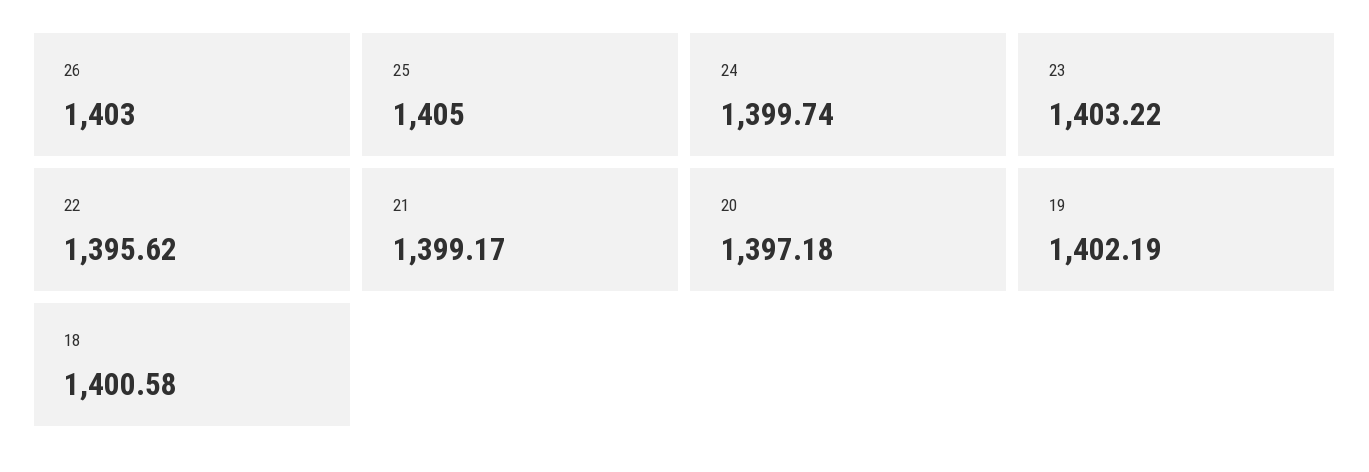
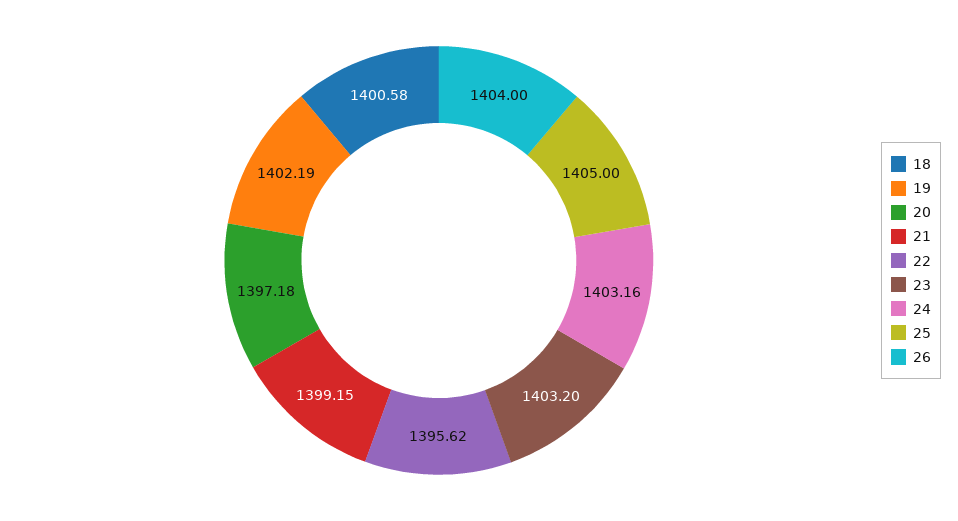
  {
-   "26": 1403,
+   "26": 1404,
    "25": 1405,
-   "24": 1399.74,
+   "24": 1403.16,
-   "23": 1403.22,
+   "23": 1403.2,
    "22": 1395.62,
-   "21": 1399.17,
+   "21": 1399.15,
    "20": 1397.18,
    "19": 1402.19,
    "18": 1400.58
  }

